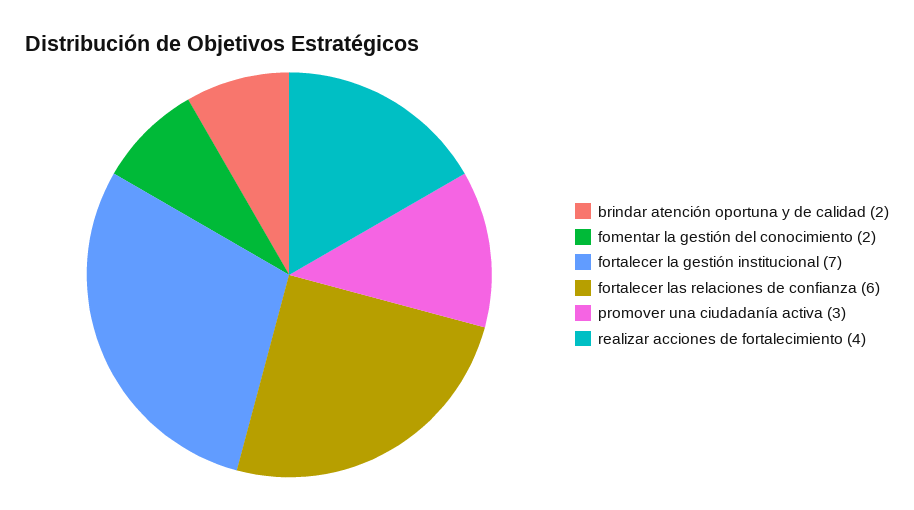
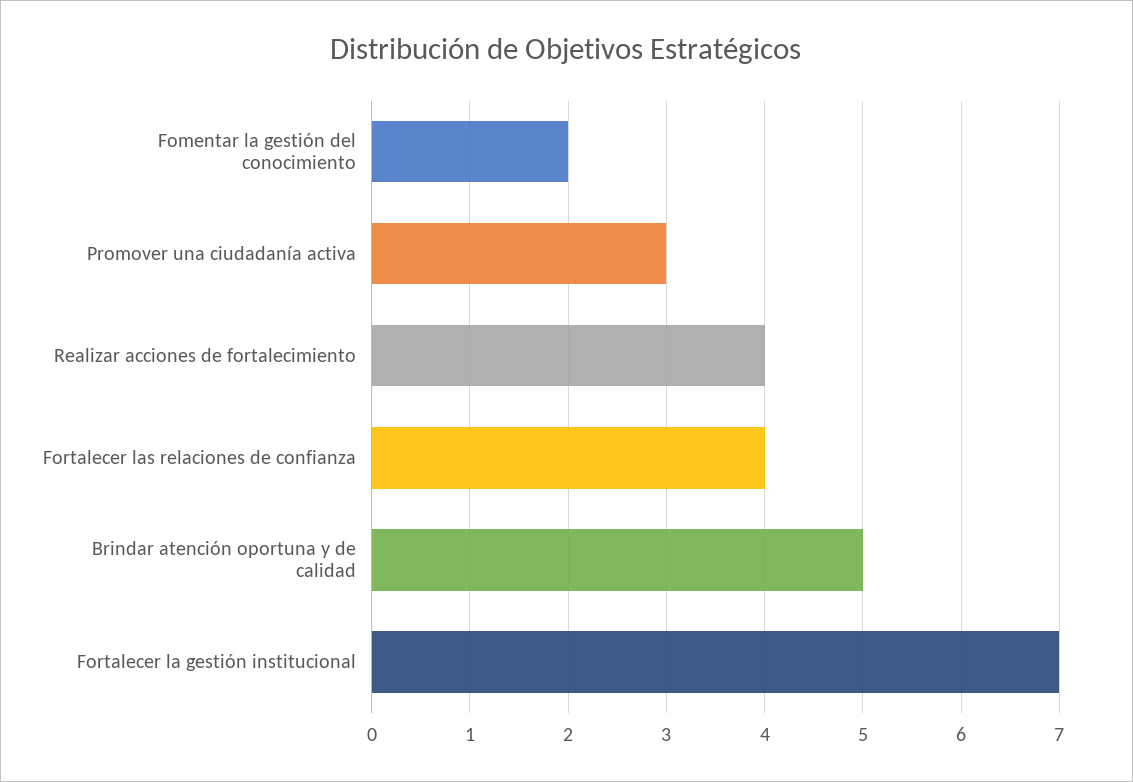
  {
-   "brindar atención oportuna y de calidad": 2,
+   "brindar atención oportuna y de calidad": 5,
    "fomentar la gestión del conocimiento": 2,
    "fortalecer la gestión institucional": 7,
-   "fortalecer las relaciones de confianza": 6,
+   "fortalecer las relaciones de confianza": 4,
    "promover una ciudadanía activa": 3,
    "realizar acciones de fortalecimiento": 4
  }

